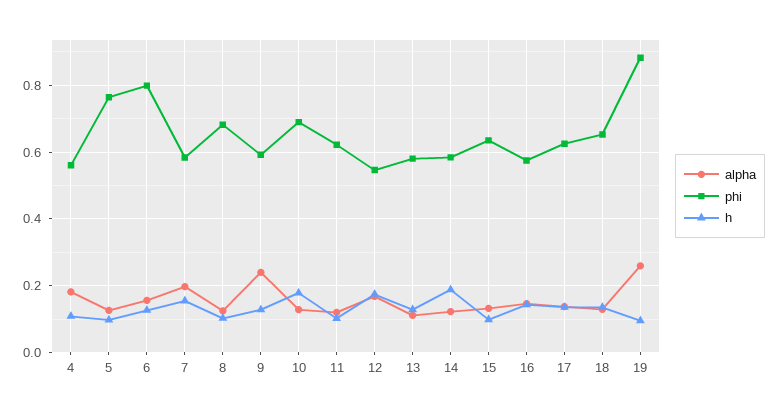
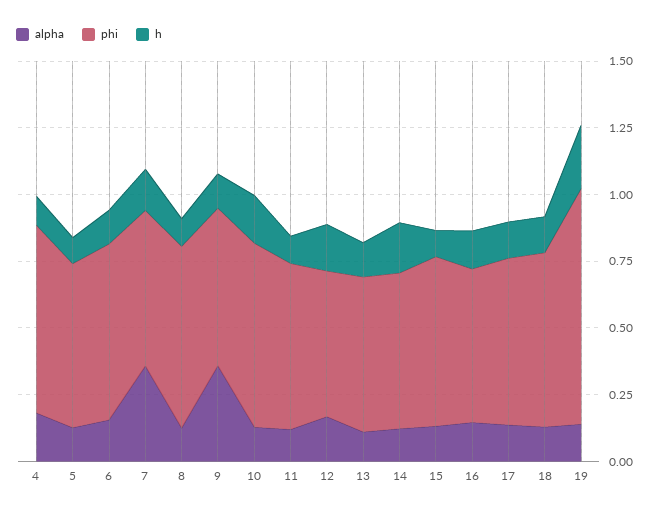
  {
    "alpha": {
      "4": 0.18,
      "5": 0.12,
      "6": 0.16,
-     "7": 0.2,
+     "7": 0.35,
      "8": 0.12,
-     "9": 0.24,
+     "9": 0.35,
      "10": 0.12,
      "11": 0.12,
      "12": 0.16,
      "13": 0.12,
      "14": 0.12,
      "15": 0.14,
      "16": 0.14,
      "17": 0.14,
      "18": 0.12,
-     "19": 0.26
+     "19": 0.15
    },
    "phi": {
-     "4": 0.56,
+     "4": 0.7,
-     "5": 0.76,
+     "5": 0.6,
-     "6": 0.8,
+     "6": 0.65,
      "7": 0.58,
      "8": 0.68,
      "9": 0.6,
      "10": 0.68,
      "11": 0.62,
      "12": 0.54,
      "13": 0.58,
      "14": 0.58,
      "15": 0.64,
      "16": 0.58,
      "17": 0.62,
      "18": 0.66,
      "19": 0.88
    },
    "h": {
      "4": 0.1,
      "5": 0.1,
      "6": 0.12,
      "7": 0.16,
      "8": 0.1,
      "9": 0.12,
      "10": 0.18,
      "11": 0.1,
      "12": 0.18,
      "13": 0.12,
      "14": 0.18,
      "15": 0.1,
      "16": 0.14,
      "17": 0.14,
      "18": 0.14,
-     "19": 0.1
+     "19": 0.25
    }
  }

